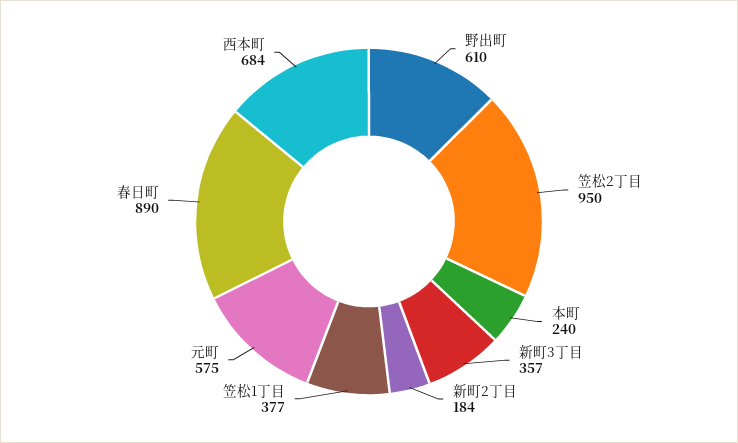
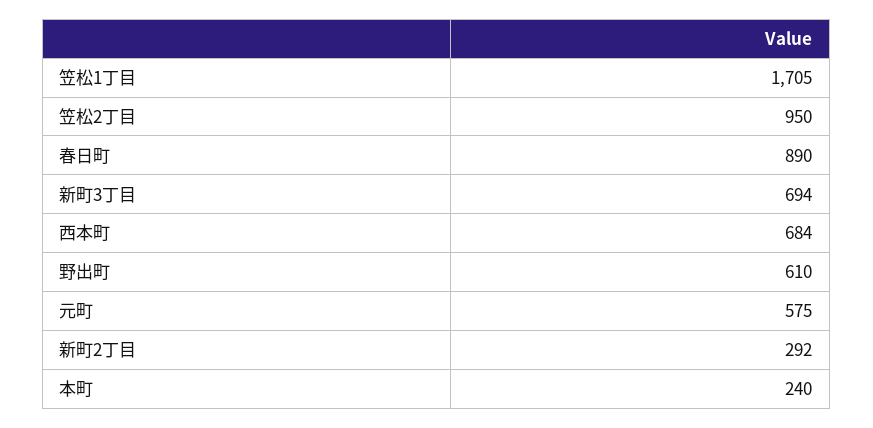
  {
    "野出町": 610,
    "笠松2丁目": 950,
    "本町": 240,
-   "新町3丁目": 357,
+   "新町3丁目": 694,
-   "新町2丁目": 184,
+   "新町2丁目": 292,
-   "笠松1丁目": 377,
+   "笠松1丁目": 1705,
    "元町": 575,
    "春日町": 890,
    "西本町": 684
  }

